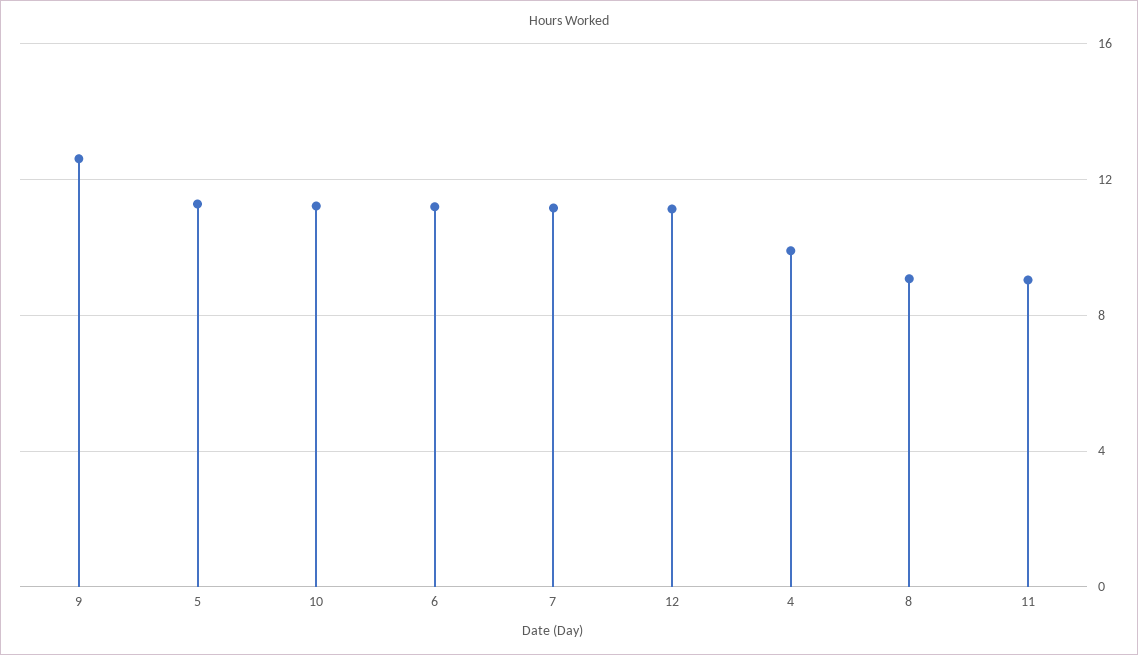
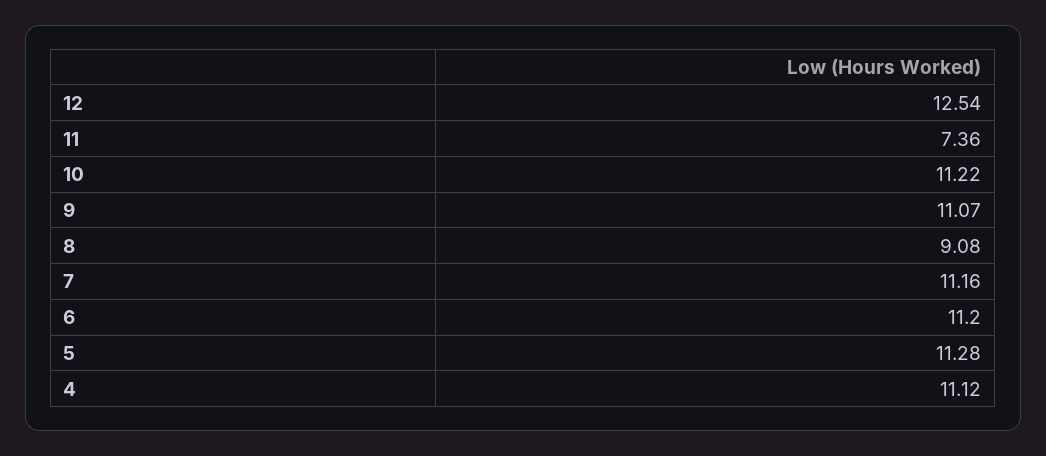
  {
-   "9": 12.5,
+   "9": 11.07,
    "5": 11.28,
    "10": 11.22,
    "6": 11.2,
    "7": 11.16,
-   "12": 11,
+   "12": 12.54,
-   "4": 10,
+   "4": 11.12,
    "8": 9.08,
-   "11": 9
+   "11": 7.36
  }

